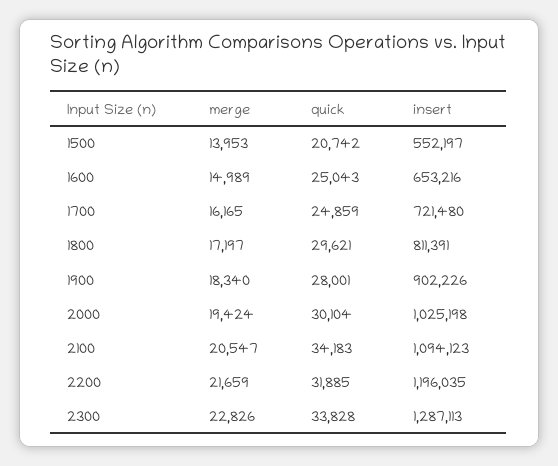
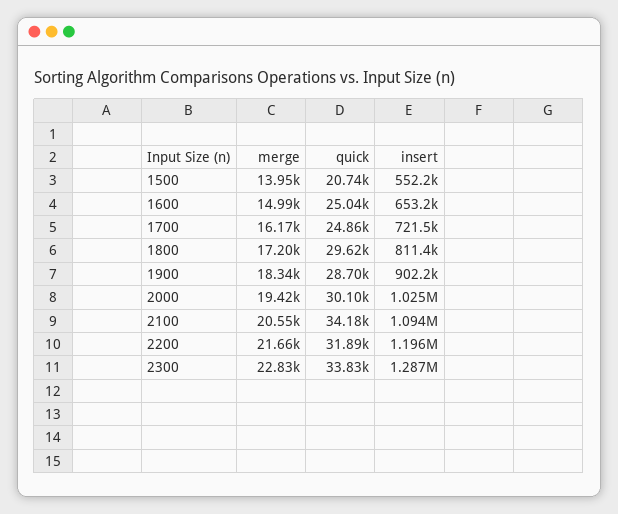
  {
    "merge": {
      "1500": 13953,
      "1600": 14989,
      "1700": 16165,
      "1800": 17197,
      "1900": 18340,
      "2000": 19424,
      "2100": 20547,
      "2200": 21659,
      "2300": 22826
    },
    "quick": {
      "1500": 20742,
      "1600": 25043,
      "1700": 24859,
      "1800": 29621,
-     "1900": 28001,
+     "1900": 28700,
      "2000": 30104,
      "2100": 34183,
      "2200": 31885,
      "2300": 33828
    },
    "insert": {
      "1500": 552197,
      "1600": 653216,
      "1700": 721480,
      "1800": 811391,
      "1900": 902226,
      "2000": 1025198,
      "2100": 1094123,
      "2200": 1196035,
      "2300": 1287113
    }
  }

